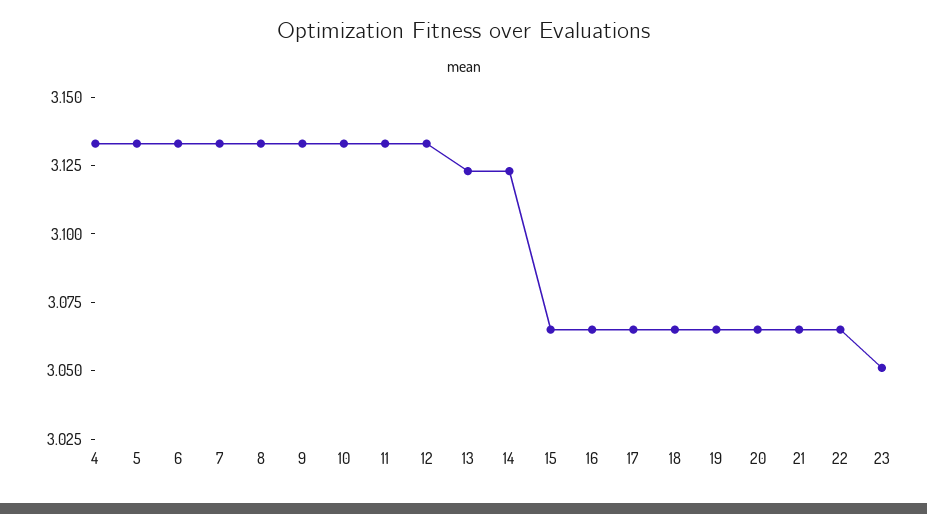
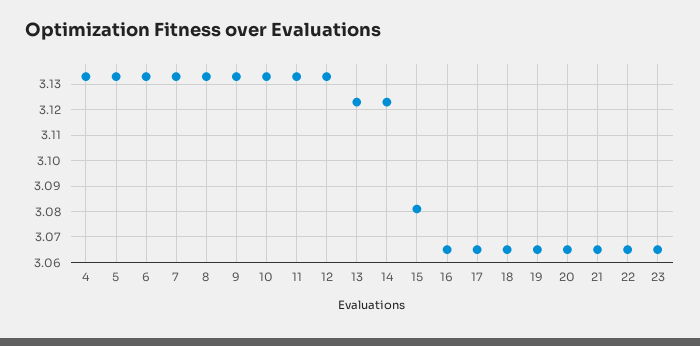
  {
    "4": 3.135,
    "5": 3.135,
    "6": 3.135,
    "7": 3.135,
    "8": 3.135,
    "9": 3.135,
    "10": 3.135,
    "11": 3.135,
    "12": 3.135,
    "13": 3.125,
    "14": 3.125,
-   "15": 3.065,
+   "15": 3.08,
    "16": 3.065,
    "17": 3.065,
    "18": 3.065,
    "19": 3.065,
    "20": 3.065,
    "21": 3.065,
    "22": 3.065,
-   "23": 3.05
+   "23": 3.065
  }

